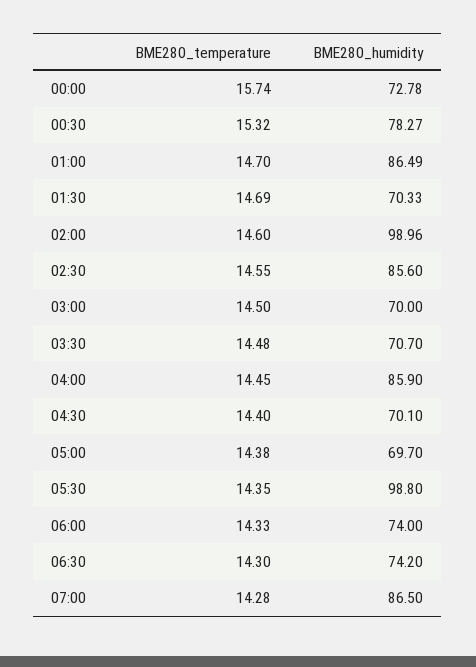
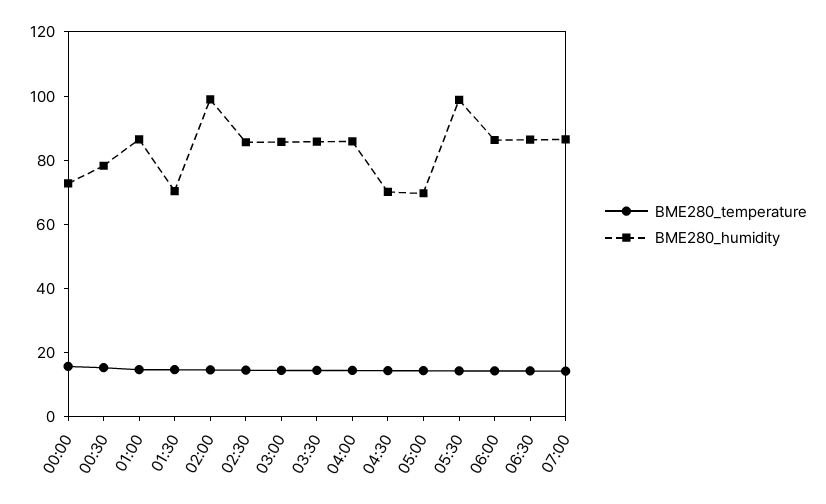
  {
    "BME280_temperature": {
      "00:00": 15.74,
      "00:30": 15.32,
      "01:00": 14.7,
      "01:30": 14.69,
      "02:00": 14.6,
      "02:30": 14.55,
      "03:00": 14.5,
      "03:30": 14.48,
      "04:00": 14.45,
      "04:30": 14.4,
      "05:00": 14.38,
      "05:30": 14.35,
      "06:00": 14.33,
      "06:30": 14.3,
      "07:00": 14.28
    },
    "BME280_humidity": {
      "00:00": 72.78,
      "00:30": 78.27,
      "01:00": 86.49,
      "01:30": 70.33,
      "02:00": 98.96,
      "02:30": 85.6,
-     "03:00": 70,
+     "03:00": 85,
-     "03:30": 70.7,
+     "03:30": 85,
      "04:00": 85.9,
      "04:30": 70.1,
      "05:00": 69.7,
      "05:30": 98.8,
-     "06:00": 74,
+     "06:00": 85,
-     "06:30": 74.2,
+     "06:30": 85,
      "07:00": 86.5
    }
  }

